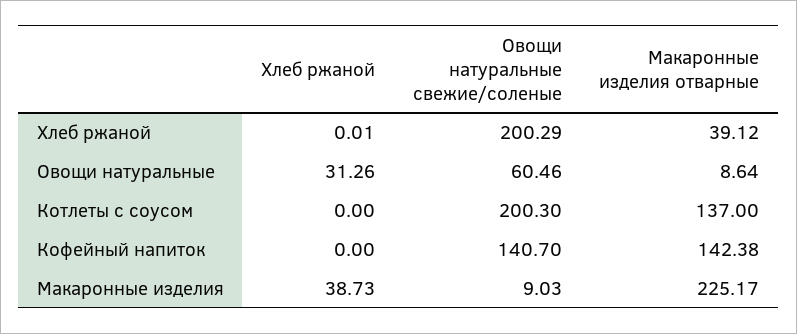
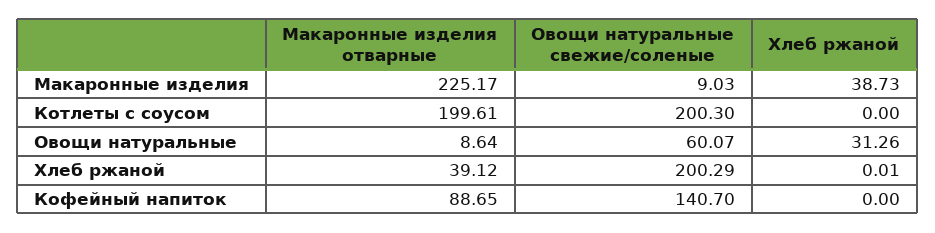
  {
    "Хлеб ржаной": {
      "Хлеб ржаной": 0.01,
      "Овощи натуральные": 31.26,
      "Котлеты с соусом": 0,
      "Кофейный напиток": 0,
      "Макаронные изделия": 38.73
    },
    "Овощи натуральные свежие/соленые": {
      "Хлеб ржаной": 200.29,
-     "Овощи натуральные": 60.46,
+     "Овощи натуральные": 60.07,
      "Котлеты с соусом": 200.3,
      "Кофейный напиток": 140.7,
      "Макаронные изделия": 9.03
    },
    "Макаронные изделия отварные": {
      "Хлеб ржаной": 39.12,
      "Овощи натуральные": 8.64,
-     "Котлеты с соусом": 137,
+     "Котлеты с соусом": 199.61,
-     "Кофейный напиток": 142.38,
+     "Кофейный напиток": 88.65,
      "Макаронные изделия": 225.17
    }
  }

